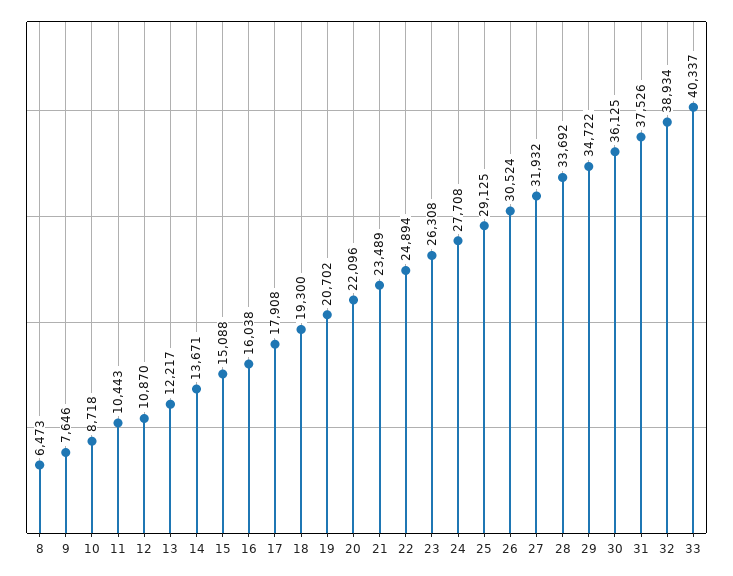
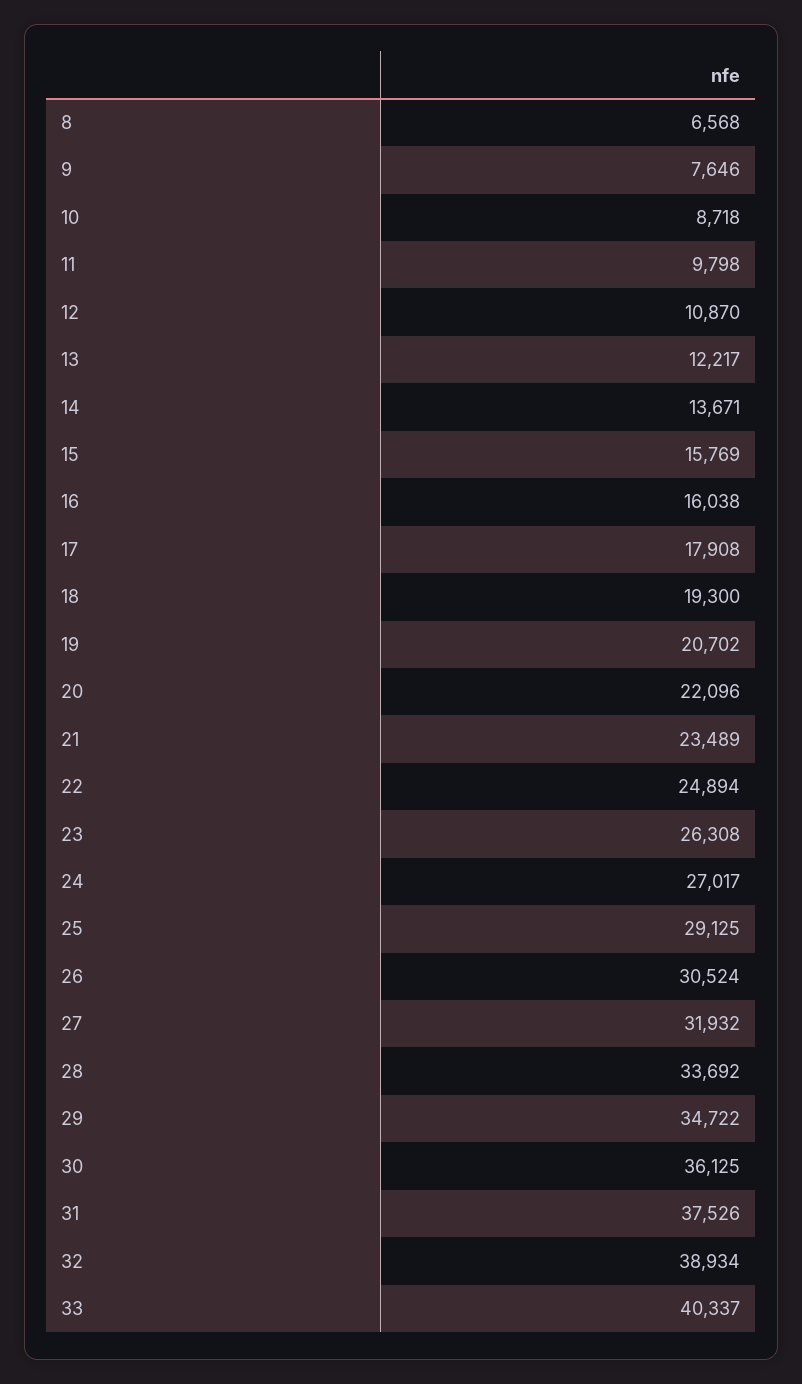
  {
-   "8": 6473,
+   "8": 6568,
    "9": 7646,
    "10": 8718,
-   "11": 10443,
+   "11": 9798,
    "12": 10870,
    "13": 12217,
    "14": 13671,
-   "15": 15088,
+   "15": 15769,
    "16": 16038,
    "17": 17908,
    "18": 19300,
    "19": 20702,
    "20": 22096,
    "21": 23489,
    "22": 24894,
    "23": 26308,
-   "24": 27708,
+   "24": 27017,
    "25": 29125,
    "26": 30524,
    "27": 31932,
    "28": 33692,
    "29": 34722,
    "30": 36125,
    "31": 37526,
    "32": 38934,
    "33": 40337
  }

